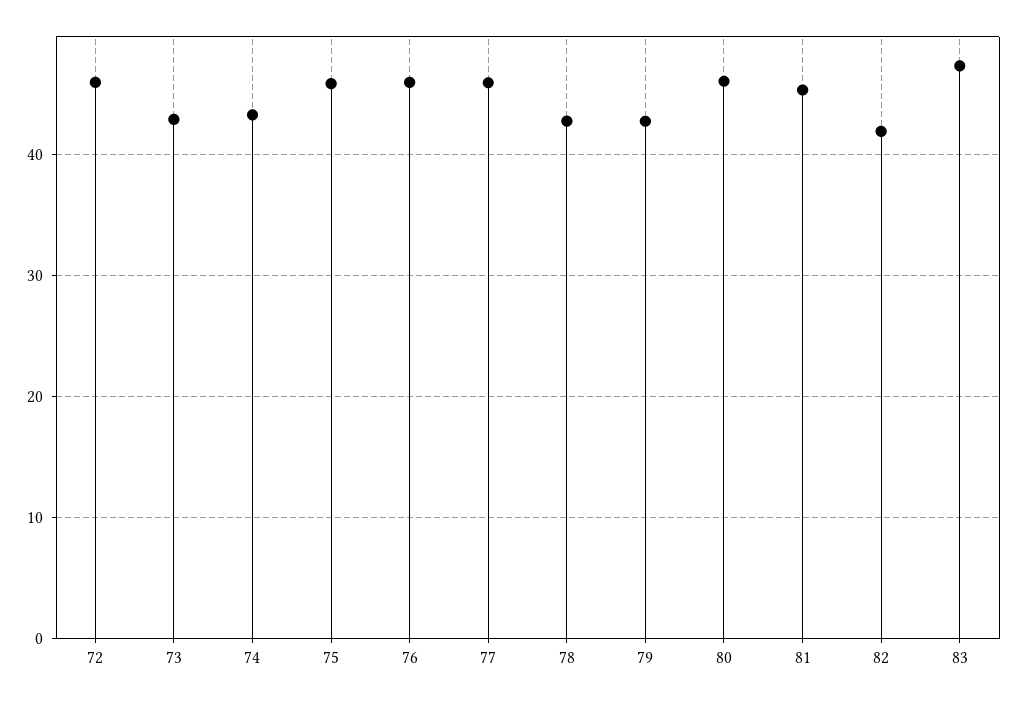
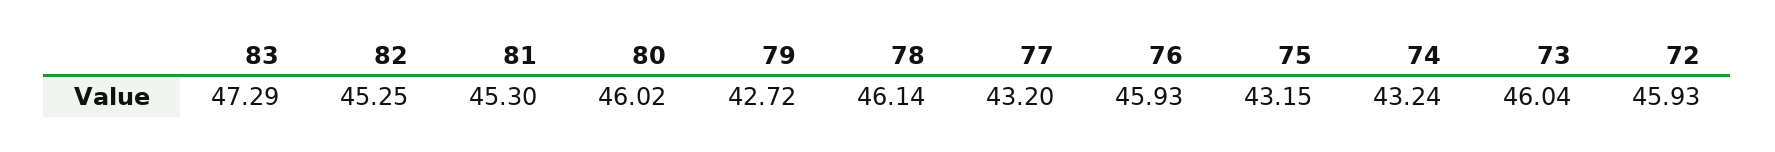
  {
    "72": 45.93,
-   "73": 43,
+   "73": 46.04,
    "74": 43.24,
-   "75": 46,
+   "75": 43.15,
    "76": 45.93,
-   "77": 46,
+   "77": 43.2,
-   "78": 43,
+   "78": 46.14,
    "79": 42.72,
    "80": 46.02,
    "81": 45.3,
-   "82": 42,
+   "82": 45.25,
    "83": 47.29
  }

